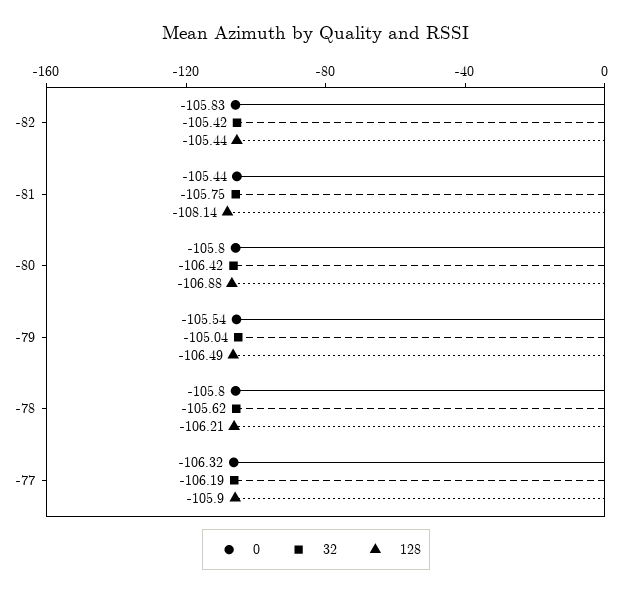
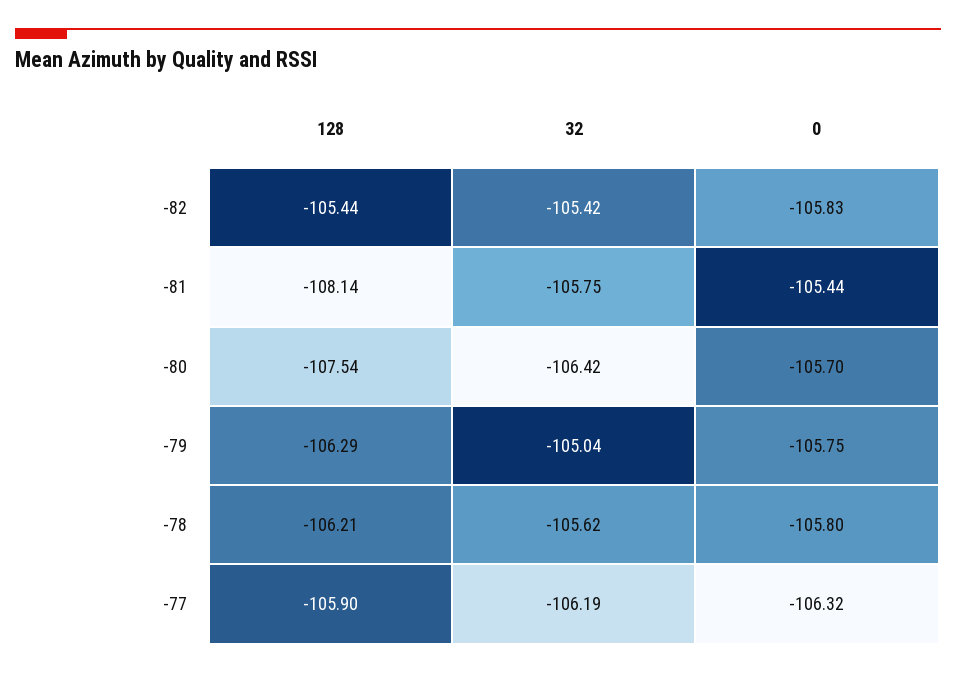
  {
    "0": {
      "-82": -105.83,
      "-81": -105.44,
-     "-80": -105.8,
+     "-80": -105.7,
-     "-79": -105.54,
+     "-79": -105.75,
      "-78": -105.8,
      "-77": -106.32
    },
    "32": {
      "-82": -105.42,
      "-81": -105.75,
      "-80": -106.42,
      "-79": -105.04,
      "-78": -105.62,
      "-77": -106.19
    },
    "128": {
      "-82": -105.44,
      "-81": -108.14,
-     "-80": -106.88,
+     "-80": -107.54,
-     "-79": -106.49,
+     "-79": -106.29,
      "-78": -106.21,
      "-77": -105.9
    }
  }

